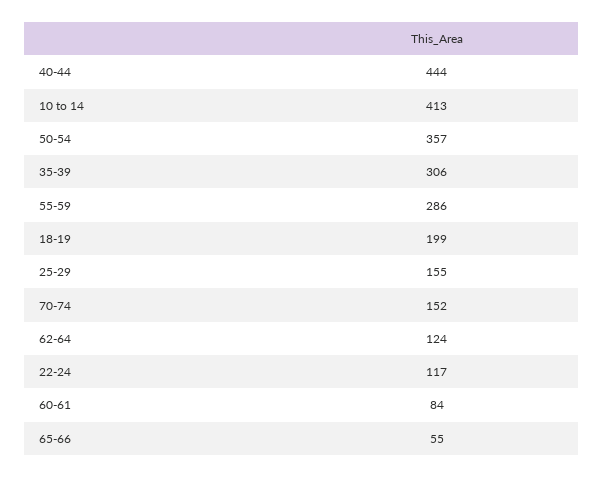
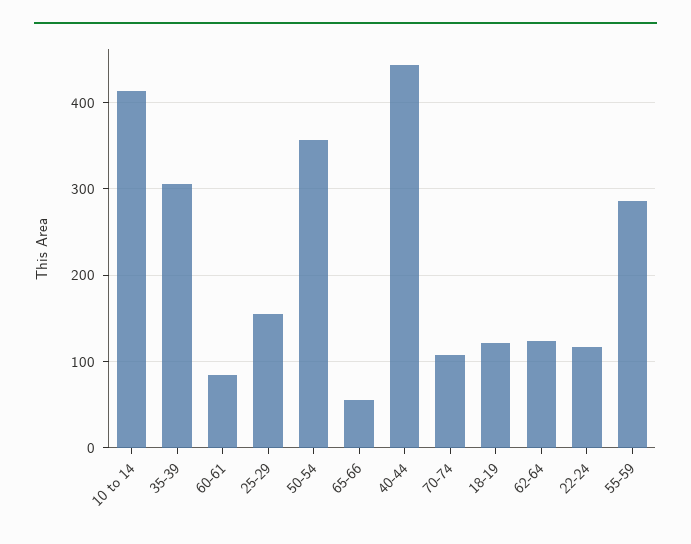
  {
    "40-44": 444,
    "10 to 14": 413,
    "50-54": 357,
    "35-39": 306,
    "55-59": 286,
-   "18-19": 199,
+   "18-19": 120,
    "25-29": 155,
-   "70-74": 152,
+   "70-74": 110,
    "62-64": 124,
    "22-24": 117,
    "60-61": 84,
    "65-66": 55
  }

